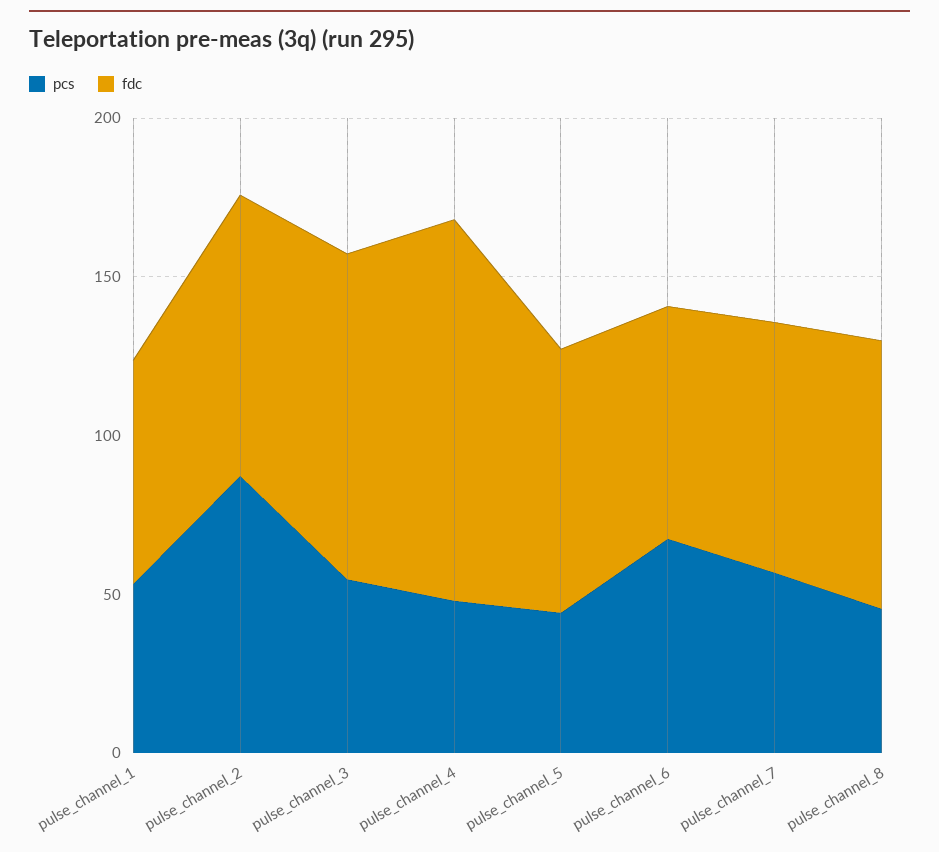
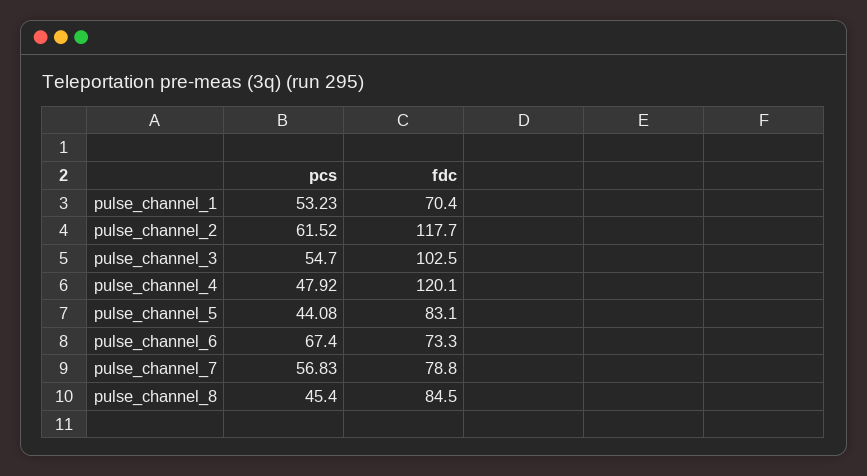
  {
    "pcs": {
      "pulse_channel_1": 53.23,
-     "pulse_channel_2": 90,
+     "pulse_channel_2": 61.52,
      "pulse_channel_3": 54.7,
      "pulse_channel_4": 47.92,
      "pulse_channel_5": 44.08,
      "pulse_channel_6": 67.4,
      "pulse_channel_7": 56.83,
      "pulse_channel_8": 45.4
    },
    "fdc": {
      "pulse_channel_1": 70.4,
-     "pulse_channel_2": 90,
+     "pulse_channel_2": 117.7,
      "pulse_channel_3": 102.5,
      "pulse_channel_4": 120.1,
      "pulse_channel_5": 83.1,
      "pulse_channel_6": 73.3,
      "pulse_channel_7": 78.8,
      "pulse_channel_8": 84.5
    }
  }

